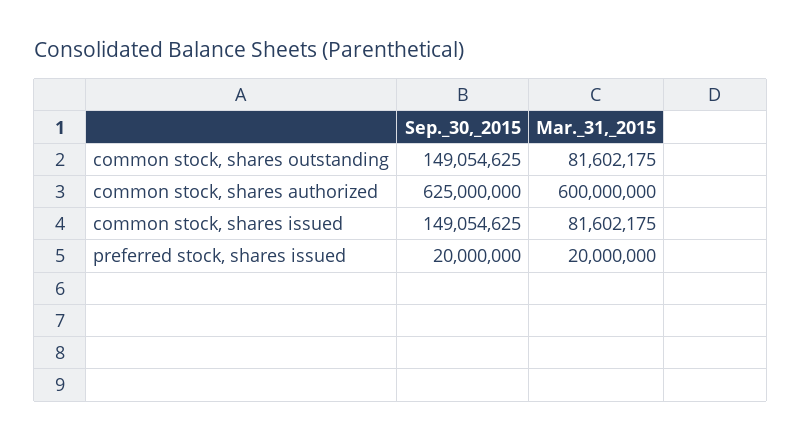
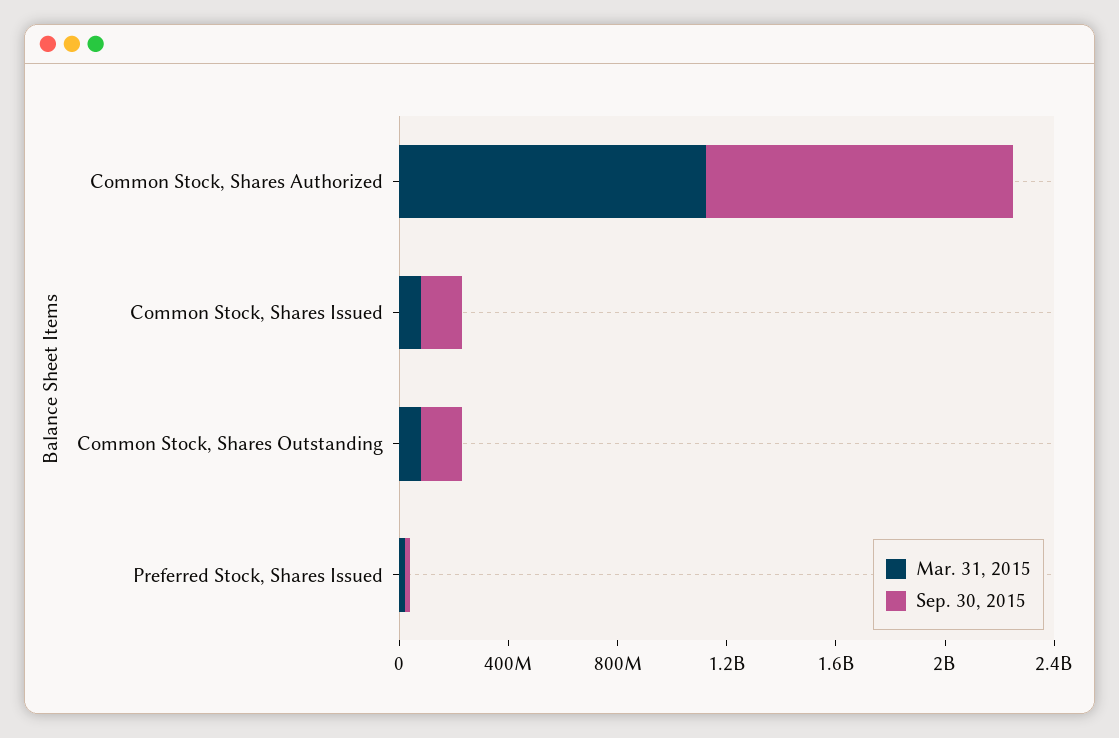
  {
    "Sep._30,_2015": {
      "common stock, shares outstanding": 149054625,
-     "common stock, shares authorized": 625000000,
+     "common stock, shares authorized": 1100000000,
      "common stock, shares issued": 149054625,
      "preferred stock, shares issued": 20000000
    },
    "Mar._31,_2015": {
      "common stock, shares outstanding": 81602175,
-     "common stock, shares authorized": 600000000,
+     "common stock, shares authorized": 1100000000,
      "common stock, shares issued": 81602175,
      "preferred stock, shares issued": 20000000
    }
  }

